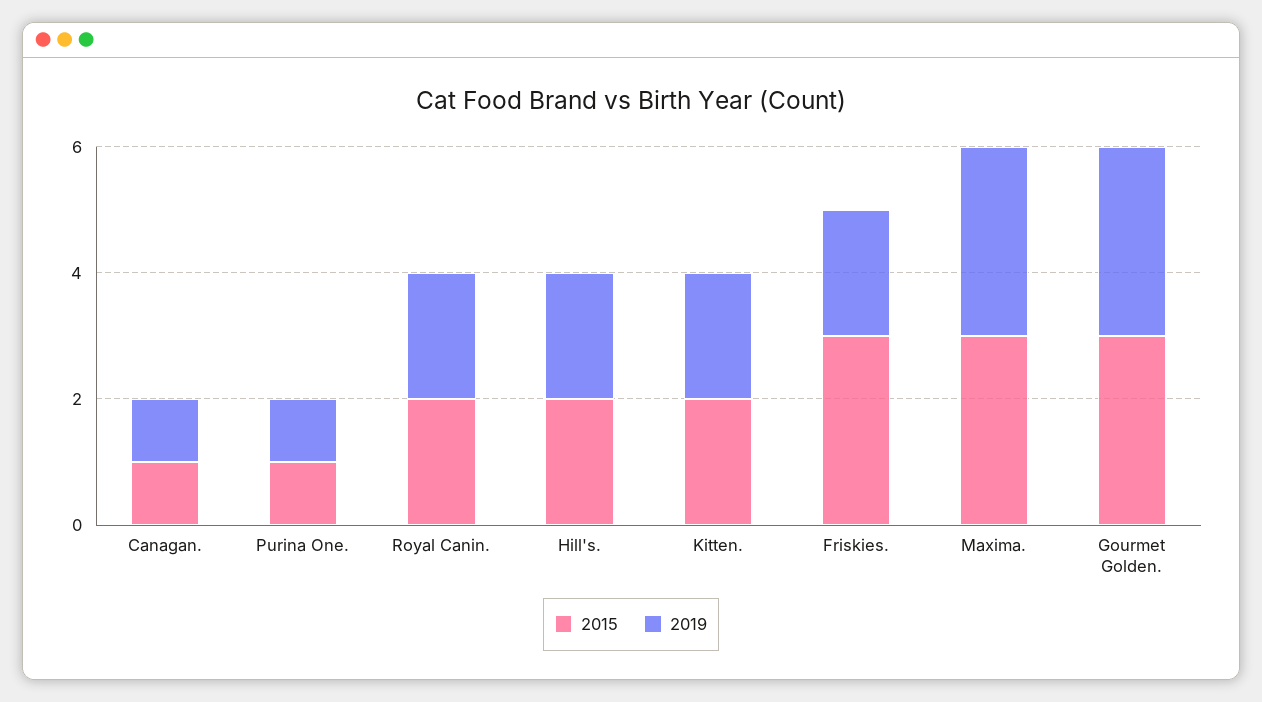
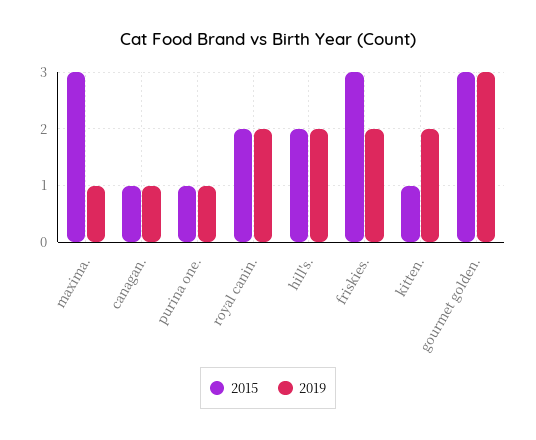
  {
    "2015": {
      "Canagan.": 1,
      "Purina One.": 1,
      "Royal Canin.": 2,
      "Hill's.": 2,
-     "Kitten.": 2,
+     "Kitten.": 1,
      "Friskies.": 3,
      "Maxima.": 3,
      "Gourmet Golden.": 3
    },
    "2019": {
      "Canagan.": 1,
      "Purina One.": 1,
      "Royal Canin.": 2,
      "Hill's.": 2,
      "Kitten.": 2,
      "Friskies.": 2,
-     "Maxima.": 3,
+     "Maxima.": 1,
      "Gourmet Golden.": 3
    }
  }

